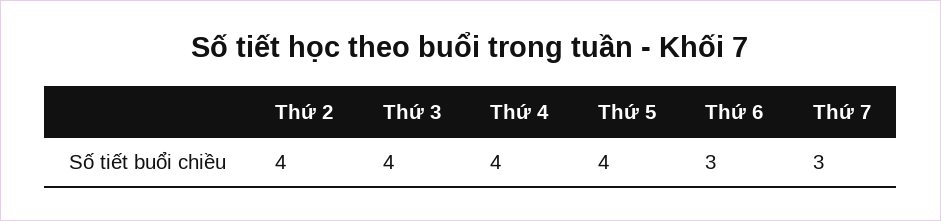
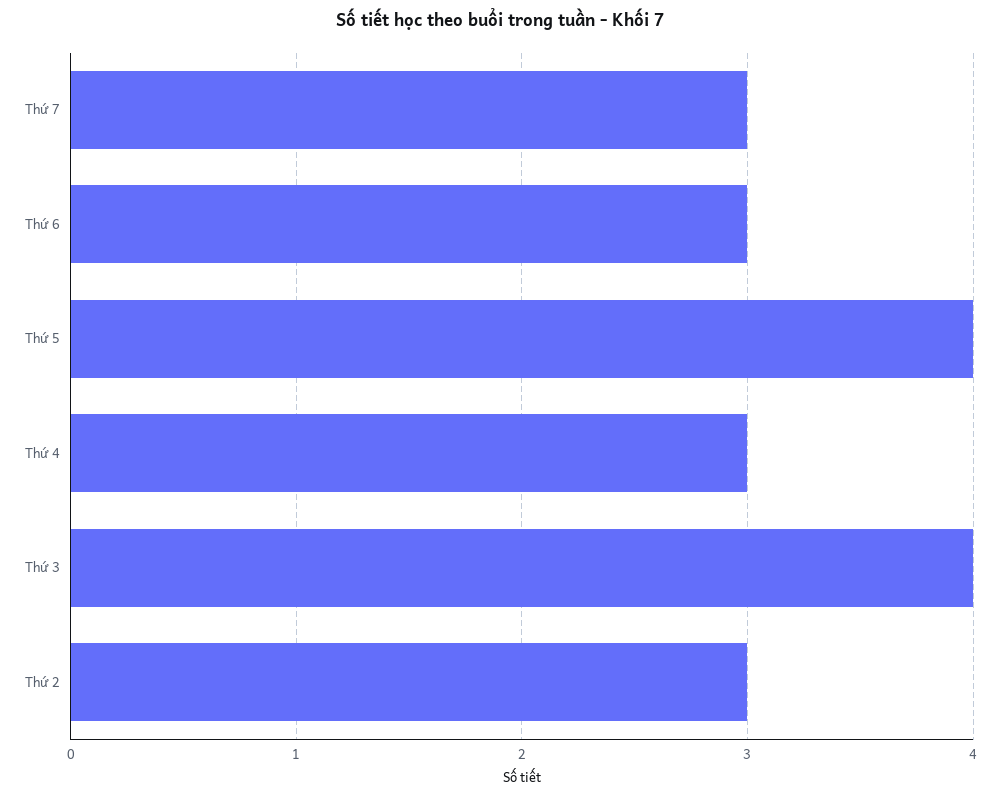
  {
-   "Thứ 2": 4,
+   "Thứ 2": 3,
    "Thứ 3": 4,
-   "Thứ 4": 4,
+   "Thứ 4": 3,
    "Thứ 5": 4,
    "Thứ 6": 3,
    "Thứ 7": 3
  }

